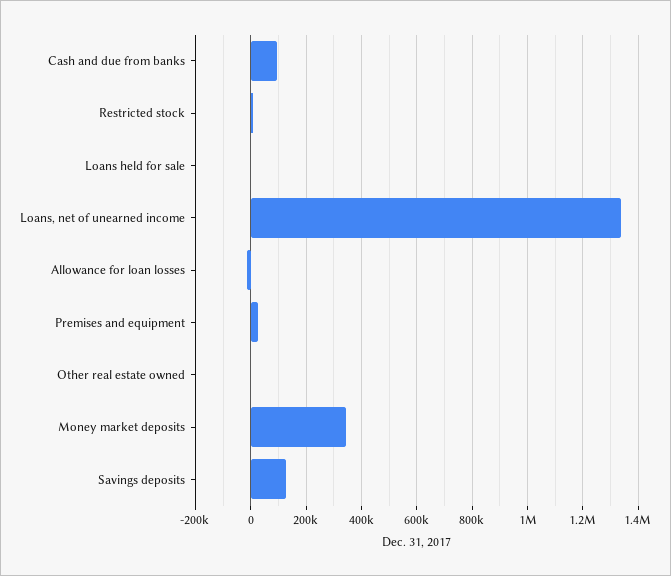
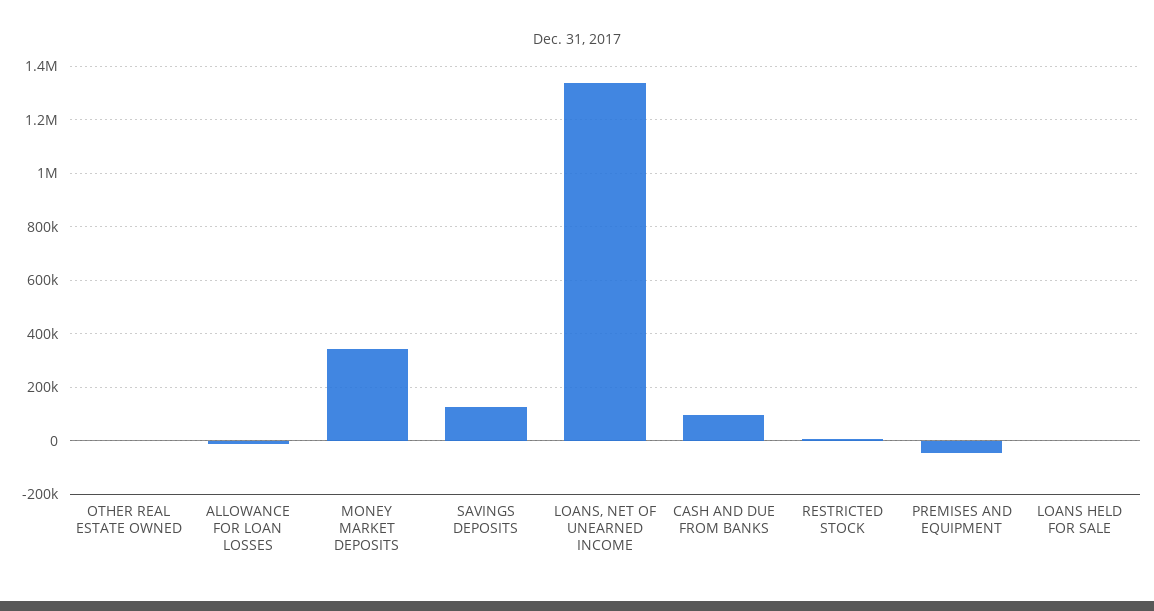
  {
    "Cash and due from banks": 100000,
    "Restricted stock": 0,
    "Loans held for sale": 0,
    "Loans, net of unearned income": 1325000,
    "Allowance for loan losses": -25000,
-   "Premises and equipment": 25000,
+   "Premises and equipment": -50000,
    "Other real estate owned": 0,
    "Money market deposits": 350000,
    "Savings deposits": 125000
  }

